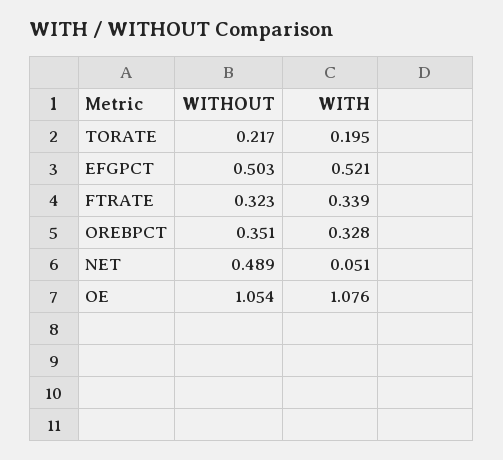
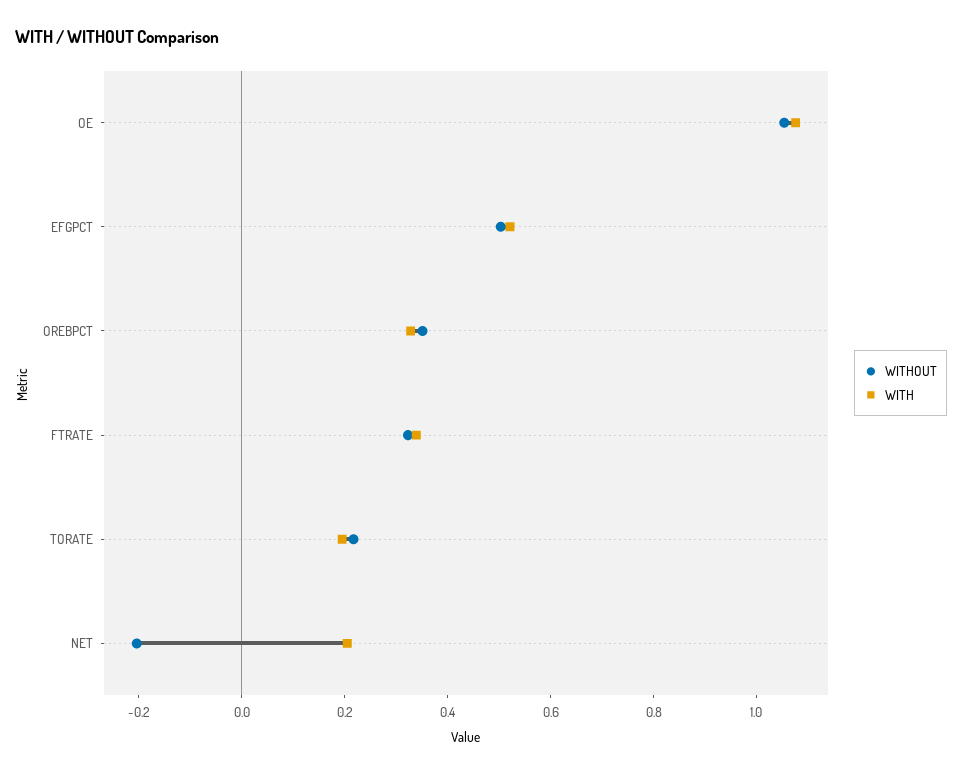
  {
    "WITHOUT": {
      "TORATE": 0.217,
      "EFGPCT": 0.503,
      "FTRATE": 0.323,
      "OREBPCT": 0.351,
-     "NET": 0.489,
+     "NET": -0.2,
      "OE": 1.054
    },
    "WITH": {
      "TORATE": 0.195,
      "EFGPCT": 0.521,
      "FTRATE": 0.339,
      "OREBPCT": 0.328,
-     "NET": 0.051,
+     "NET": 0.2,
      "OE": 1.076
    }
  }

